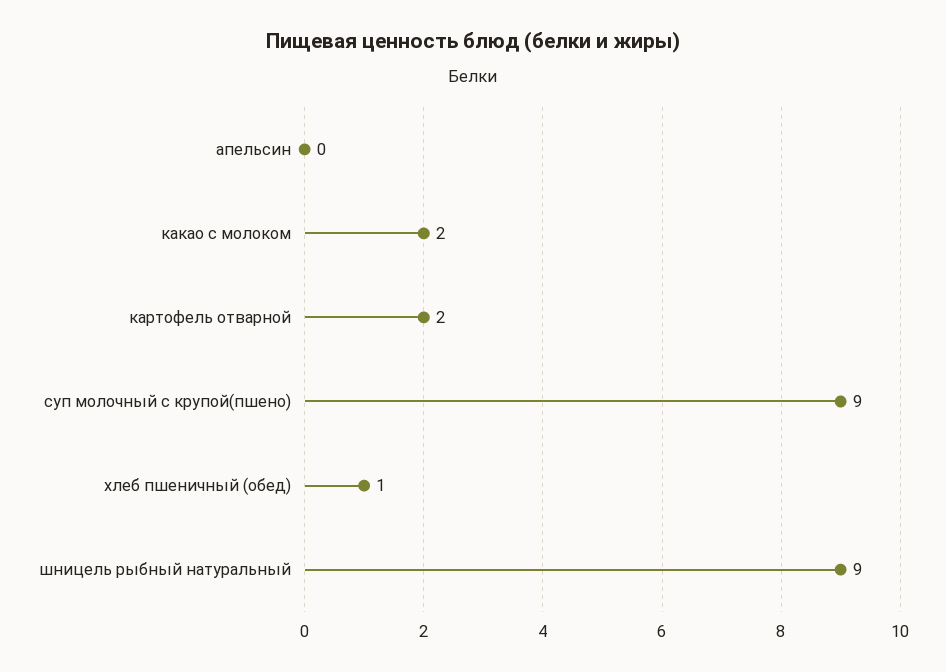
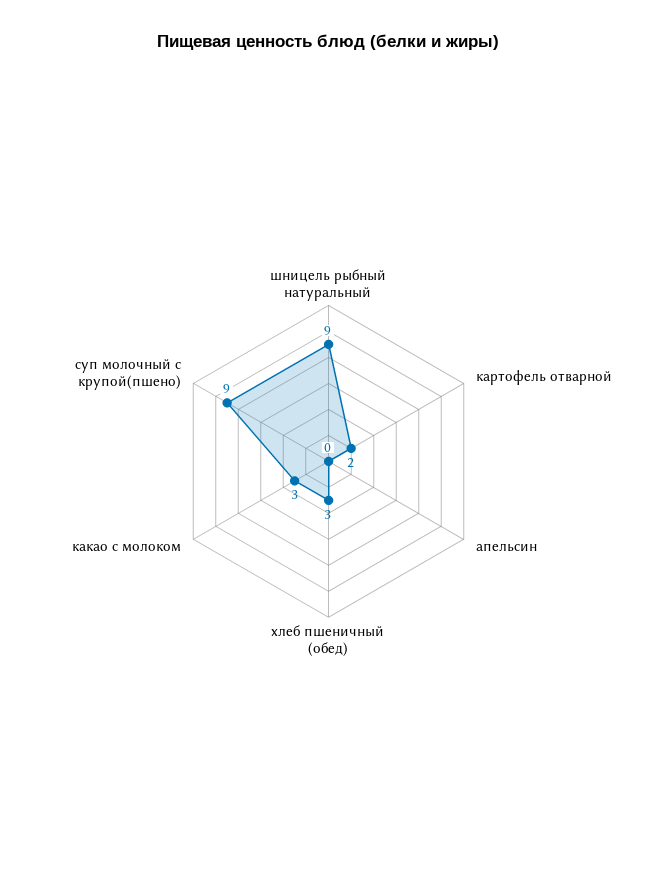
  {
    "апельсин": 0,
-   "какао с молоком": 2,
+   "какао с молоком": 3,
    "картофель отварной": 2,
    "суп молочный с крупой(пшено)": 9,
-   "хлеб пшеничный (обед)": 1,
+   "хлеб пшеничный (обед)": 3,
    "шницель рыбный натуральный": 9
  }

